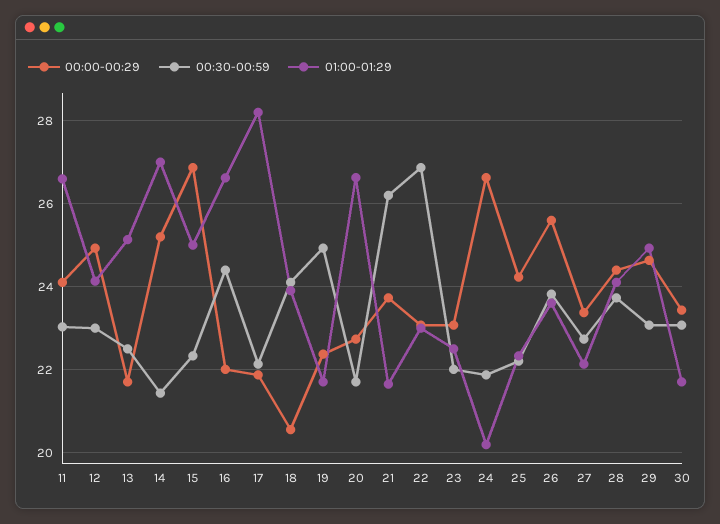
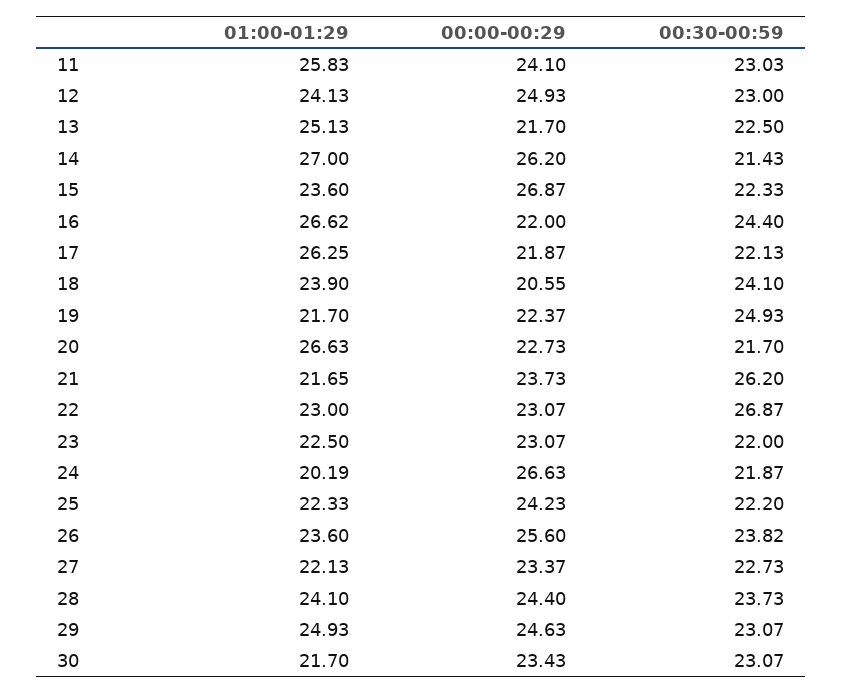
  {
    "00:00-00:29": {
      "11": 24.1,
      "12": 24.93,
      "13": 21.7,
-     "14": 25.2,
+     "14": 26.2,
      "15": 26.87,
      "16": 22,
      "17": 21.87,
      "18": 20.55,
      "19": 22.37,
      "20": 22.73,
      "21": 23.73,
      "22": 23.07,
      "23": 23.07,
      "24": 26.63,
      "25": 24.23,
      "26": 25.6,
      "27": 23.37,
      "28": 24.4,
      "29": 24.63,
      "30": 23.43
    },
    "00:30-00:59": {
      "11": 23.03,
      "12": 23,
      "13": 22.5,
      "14": 21.43,
      "15": 22.33,
      "16": 24.4,
      "17": 22.13,
      "18": 24.1,
      "19": 24.93,
      "20": 21.7,
      "21": 26.2,
      "22": 26.87,
      "23": 22,
      "24": 21.87,
      "25": 22.2,
      "26": 23.82,
      "27": 22.73,
      "28": 23.73,
      "29": 23.07,
      "30": 23.07
    },
    "01:00-01:29": {
-     "11": 26.6,
+     "11": 25.83,
      "12": 24.13,
      "13": 25.13,
      "14": 27,
-     "15": 25,
+     "15": 23.6,
      "16": 26.62,
-     "17": 28.2,
+     "17": 26.25,
      "18": 23.9,
      "19": 21.7,
      "20": 26.63,
      "21": 21.65,
      "22": 23,
      "23": 22.5,
      "24": 20.19,
      "25": 22.33,
      "26": 23.6,
      "27": 22.13,
      "28": 24.1,
      "29": 24.93,
      "30": 21.7
    }
  }

